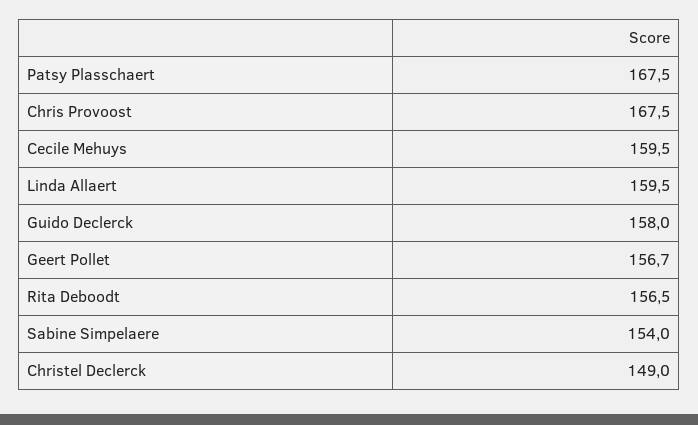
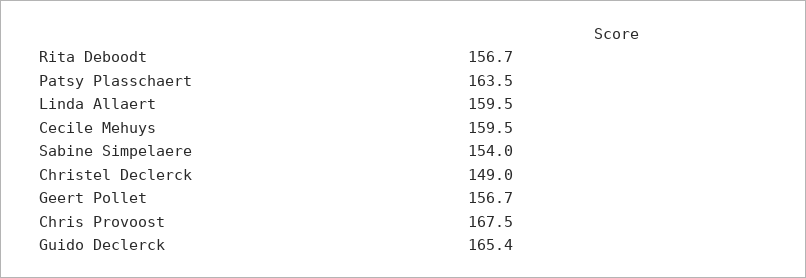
  {
-   "Patsy Plasschaert": 167.5,
+   "Patsy Plasschaert": 163.5,
    "Chris Provoost": 167.5,
    "Cecile Mehuys": 159.5,
    "Linda Allaert": 159.5,
-   "Guido Declerck": 158,
+   "Guido Declerck": 165.4,
    "Geert Pollet": 156.7,
-   "Rita Deboodt": 156.5,
+   "Rita Deboodt": 156.7,
    "Sabine Simpelaere": 154,
    "Christel Declerck": 149
  }

